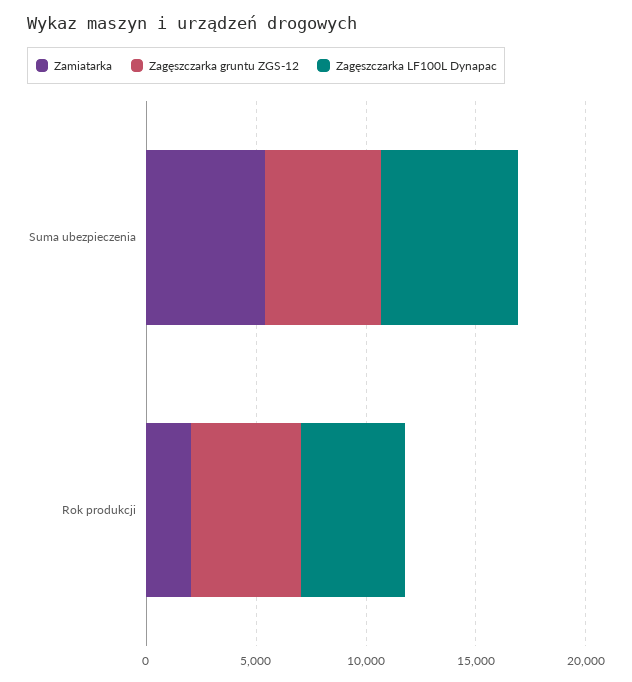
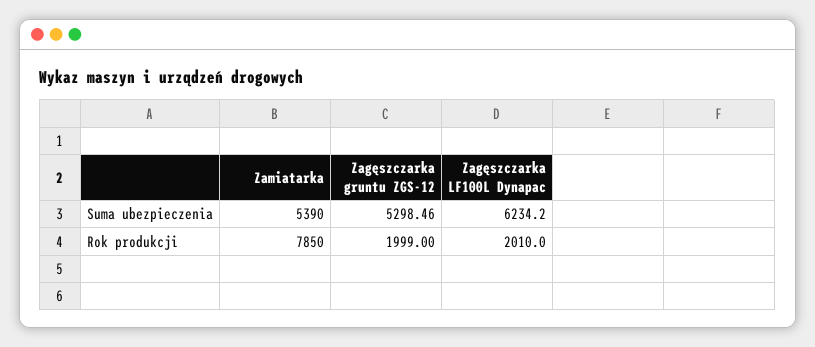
  {
    "Zamiatarka": {
      "Suma ubezpieczenia": 5390,
-     "Rok produkcji": 2000
+     "Rok produkcji": 7850
    },
    "Zagęszczarka gruntu ZGS-12": {
      "Suma ubezpieczenia": 5298.46,
-     "Rok produkcji": 5000
+     "Rok produkcji": 1999
    },
    "Zagęszczarka LF100L Dynapac": {
      "Suma ubezpieczenia": 6234.2,
-     "Rok produkcji": 5000
+     "Rok produkcji": 2010
    }
  }

